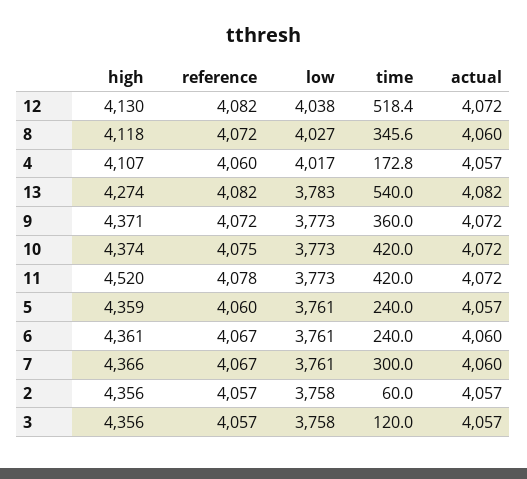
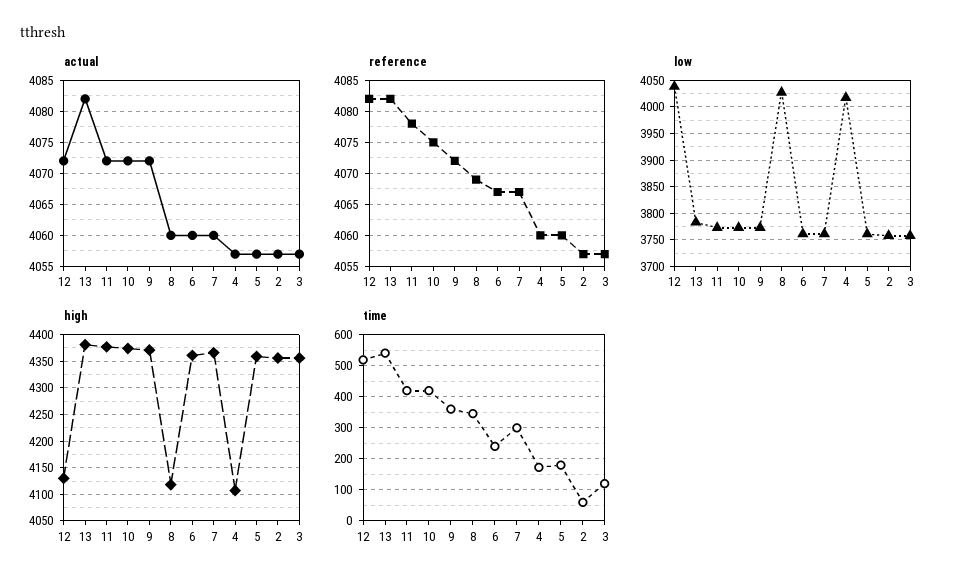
  {
    "high": {
      "12": 4130,
      "8": 4118,
      "4": 4107,
-     "13": 4274,
+     "13": 4375,
      "9": 4371,
      "10": 4374,
-     "11": 4520,
+     "11": 4375,
      "5": 4359,
      "6": 4361,
      "7": 4366,
      "2": 4356,
      "3": 4356
    },
    "reference": {
      "12": 4082,
-     "8": 4072,
+     "8": 4069,
      "4": 4060,
      "13": 4082,
      "9": 4072,
      "10": 4075,
      "11": 4078,
      "5": 4060,
      "6": 4067,
      "7": 4067,
      "2": 4057,
      "3": 4057
    },
    "low": {
      "12": 4038,
      "8": 4027,
      "4": 4017,
      "13": 3783,
      "9": 3773,
      "10": 3773,
      "11": 3773,
      "5": 3761,
      "6": 3761,
      "7": 3761,
      "2": 3758,
      "3": 3758
    },
    "time": {
      "12": 518.4,
      "8": 345.6,
      "4": 172.8,
      "13": 540,
      "9": 360,
      "10": 420,
      "11": 420,
-     "5": 240,
+     "5": 180,
      "6": 240,
      "7": 300,
      "2": 60,
      "3": 120
    },
    "actual": {
      "12": 4072,
      "8": 4060,
      "4": 4057,
      "13": 4082,
      "9": 4072,
      "10": 4072,
      "11": 4072,
      "5": 4057,
      "6": 4060,
      "7": 4060,
      "2": 4057,
      "3": 4057
    }
  }

